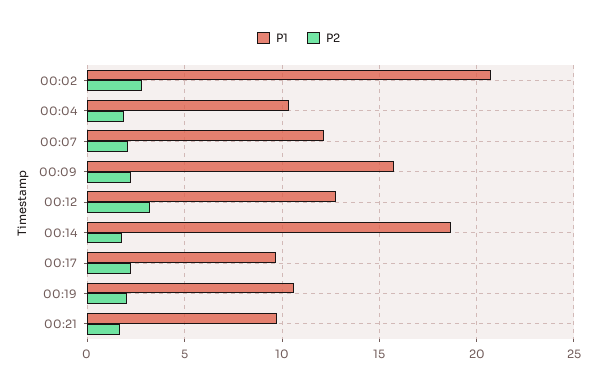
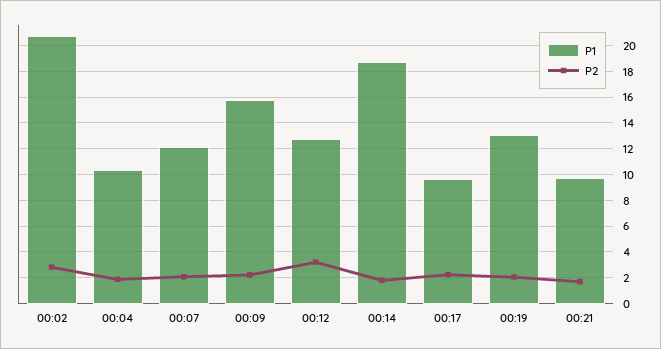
  {
    "P1": {
      "00:02": 20.5,
      "00:04": 10.5,
      "00:07": 12,
      "00:09": 16,
      "00:12": 13,
      "00:14": 18.5,
      "00:17": 9.5,
-     "00:19": 10.5,
+     "00:19": 13,
      "00:21": 9.5
    },
    "P2": {
      "00:02": 3,
      "00:04": 2,
      "00:07": 2,
      "00:09": 2,
      "00:12": 3,
      "00:14": 2,
      "00:17": 2.5,
      "00:19": 2,
      "00:21": 1.5
    }
  }

